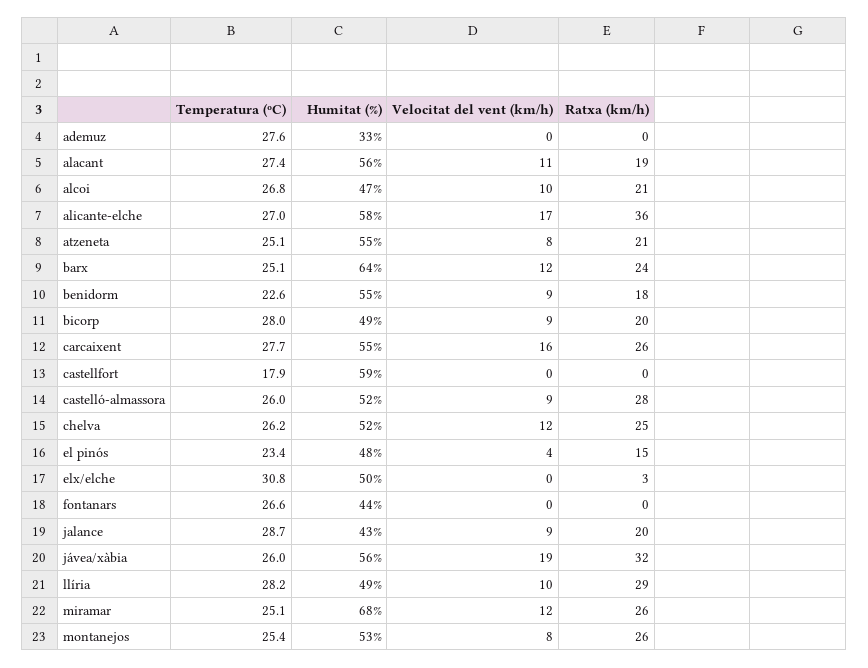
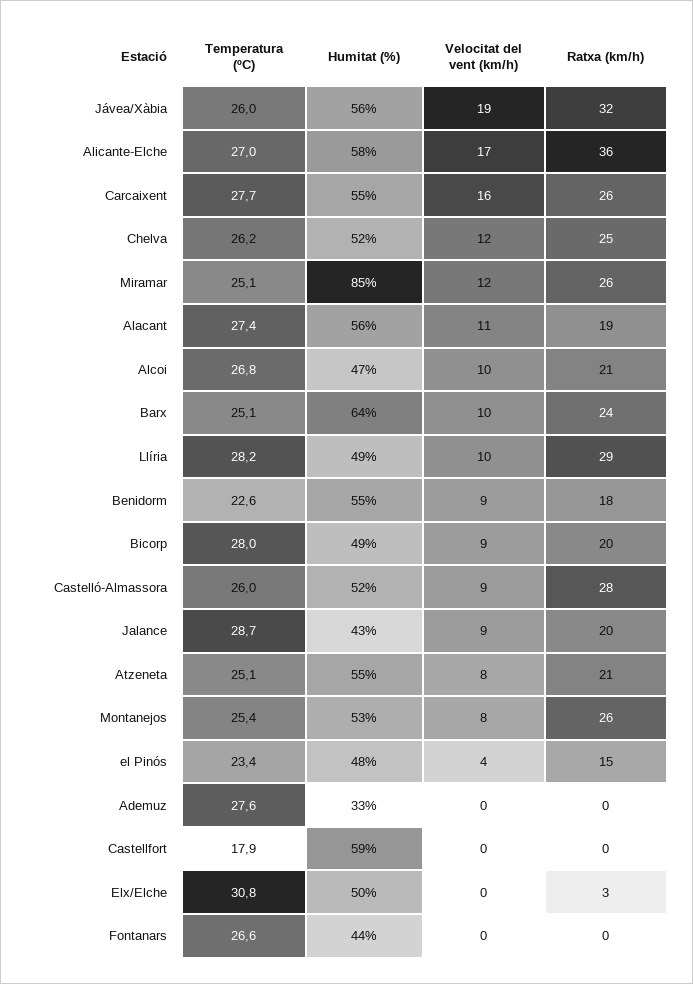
  {
    "Temperatura (ºC)": {
      "ademuz": 27.6,
      "alacant": 27.4,
      "alcoi": 26.8,
      "alicante-elche": 27,
      "atzeneta": 25.1,
      "barx": 25.1,
      "benidorm": 22.6,
      "bicorp": 28,
      "carcaixent": 27.7,
      "castellfort": 17.9,
      "castelló-almassora": 26,
      "chelva": 26.2,
      "el pinós": 23.4,
      "elx/elche": 30.8,
      "fontanars": 26.6,
      "jalance": 28.7,
      "jávea/xàbia": 26,
      "llíria": 28.2,
      "miramar": 25.1,
      "montanejos": 25.4
    },
    "Humitat (%)": {
      "ademuz": 33,
      "alacant": 56,
      "alcoi": 47,
      "alicante-elche": 58,
      "atzeneta": 55,
      "barx": 64,
      "benidorm": 55,
      "bicorp": 49,
      "carcaixent": 55,
      "castellfort": 59,
      "castelló-almassora": 52,
      "chelva": 52,
      "el pinós": 48,
      "elx/elche": 50,
      "fontanars": 44,
      "jalance": 43,
      "jávea/xàbia": 56,
      "llíria": 49,
-     "miramar": 68,
+     "miramar": 85,
      "montanejos": 53
    },
    "Velocitat del vent (km/h)": {
      "ademuz": 0,
      "alacant": 11,
      "alcoi": 10,
      "alicante-elche": 17,
      "atzeneta": 8,
-     "barx": 12,
+     "barx": 10,
      "benidorm": 9,
      "bicorp": 9,
      "carcaixent": 16,
      "castellfort": 0,
      "castelló-almassora": 9,
      "chelva": 12,
      "el pinós": 4,
      "elx/elche": 0,
      "fontanars": 0,
      "jalance": 9,
      "jávea/xàbia": 19,
      "llíria": 10,
      "miramar": 12,
      "montanejos": 8
    },
    "Ratxa (km/h)": {
      "ademuz": 0,
      "alacant": 19,
      "alcoi": 21,
      "alicante-elche": 36,
      "atzeneta": 21,
      "barx": 24,
      "benidorm": 18,
      "bicorp": 20,
      "carcaixent": 26,
      "castellfort": 0,
      "castelló-almassora": 28,
      "chelva": 25,
      "el pinós": 15,
      "elx/elche": 3,
      "fontanars": 0,
      "jalance": 20,
      "jávea/xàbia": 32,
      "llíria": 29,
      "miramar": 26,
      "montanejos": 26
    }
  }

